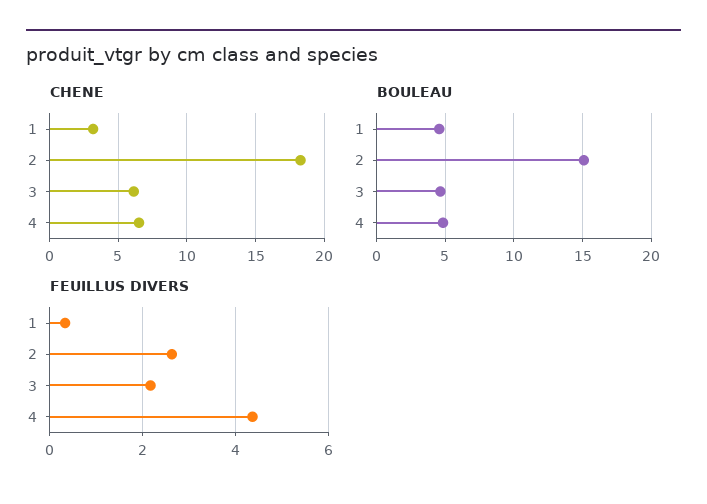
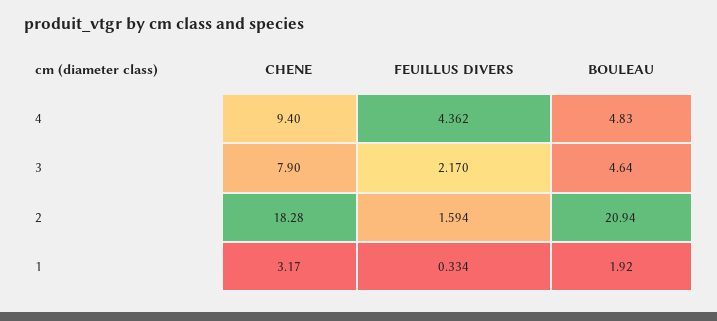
  {
    "CHENE": {
      "1": 3.17,
      "2": 18.28,
-     "3": 6,
+     "3": 7.9,
-     "4": 6.5
+     "4": 9.4
    },
    "BOULEAU": {
-     "1": 4.5,
+     "1": 1.92,
-     "2": 15,
+     "2": 20.94,
      "3": 4.64,
      "4": 4.83
    },
    "FEUILLUS DIVERS": {
      "1": 0.334,
-     "2": 2.6,
+     "2": 1.594,
      "3": 2.17,
      "4": 4.362
    }
  }

